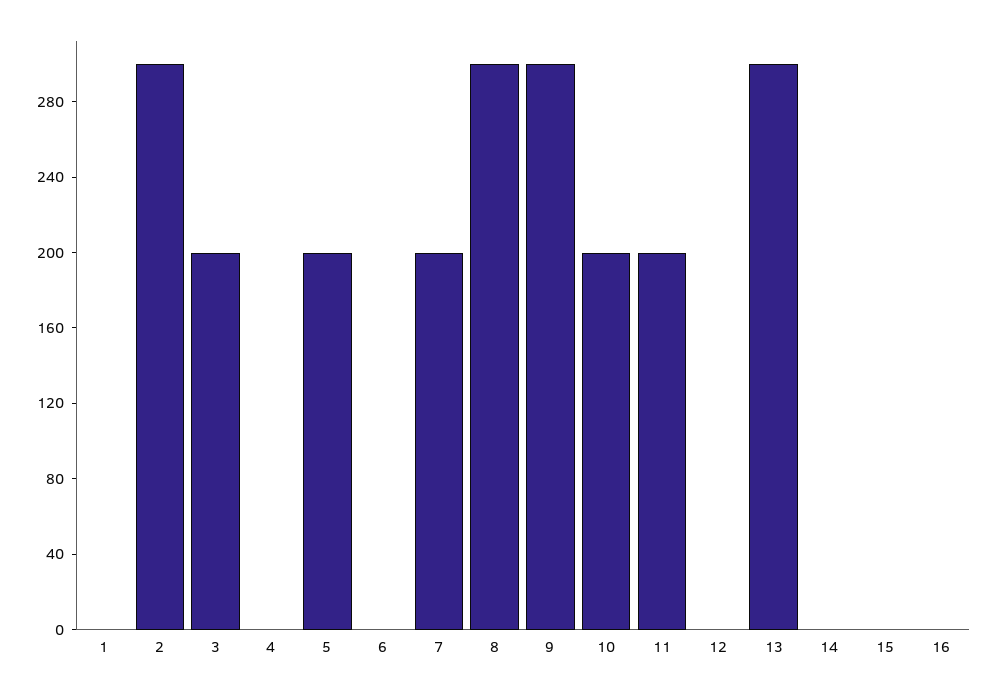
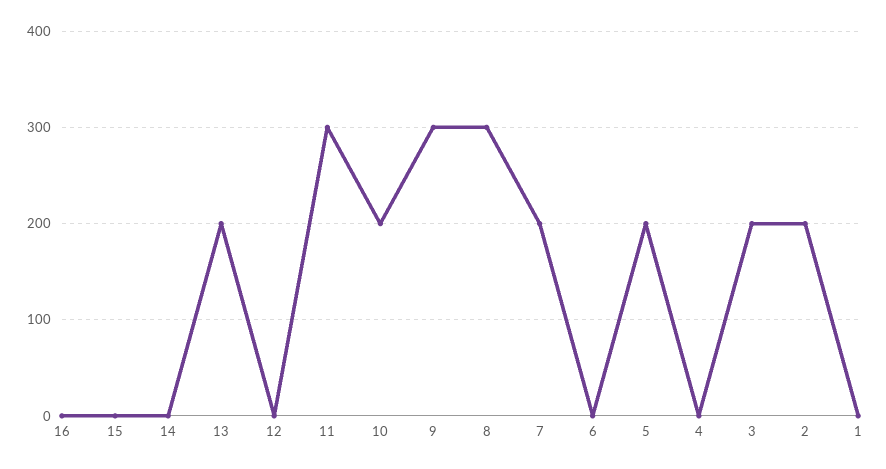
  {
    "1": 0,
-   "2": 300,
+   "2": 200,
    "3": 200,
    "4": 0,
    "5": 200,
    "6": 0,
    "7": 200,
    "8": 300,
    "9": 300,
    "10": 200,
-   "11": 200,
+   "11": 300,
    "12": 0,
-   "13": 300,
+   "13": 200,
    "14": 0,
    "15": 0,
    "16": 0
  }

